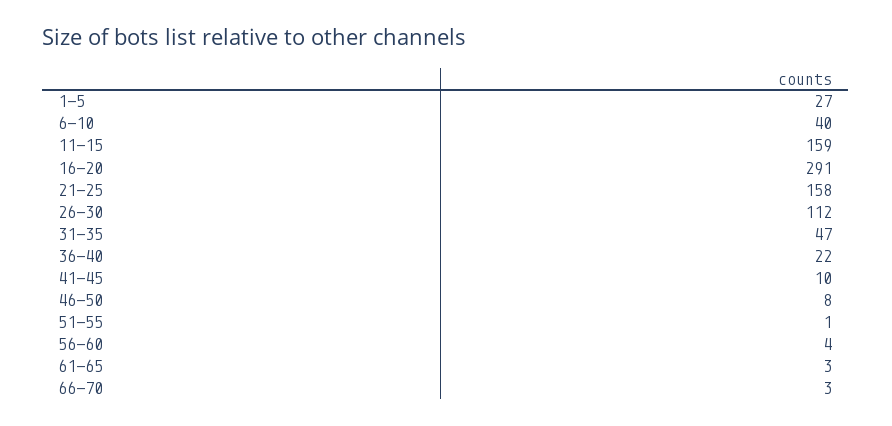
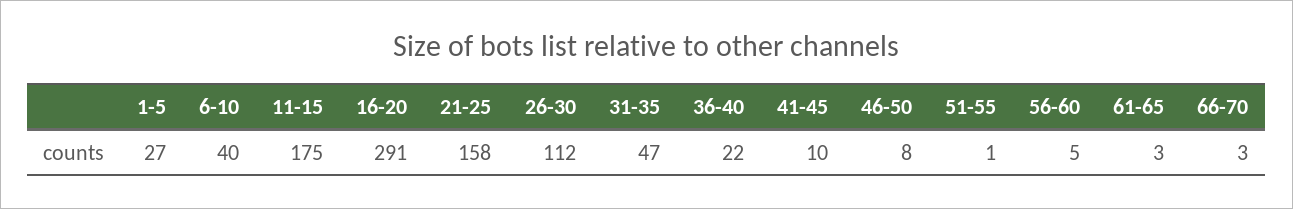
  {
    "1-5": 27,
    "6-10": 40,
-   "11-15": 159,
+   "11-15": 175,
    "16-20": 291,
    "21-25": 158,
    "26-30": 112,
    "31-35": 47,
    "36-40": 22,
    "41-45": 10,
    "46-50": 8,
    "51-55": 1,
-   "56-60": 4,
+   "56-60": 5,
    "61-65": 3,
    "66-70": 3
  }

